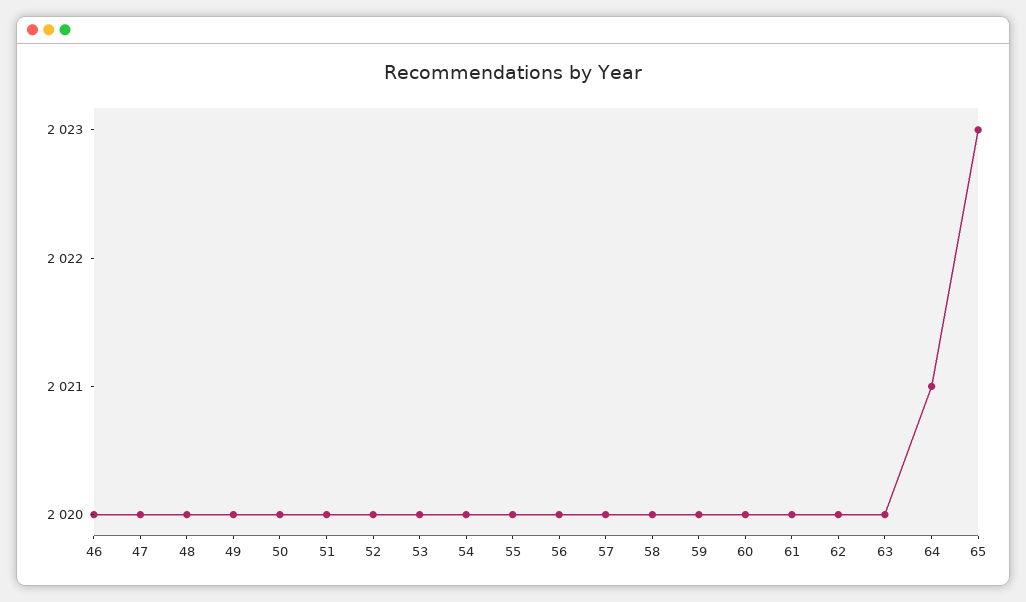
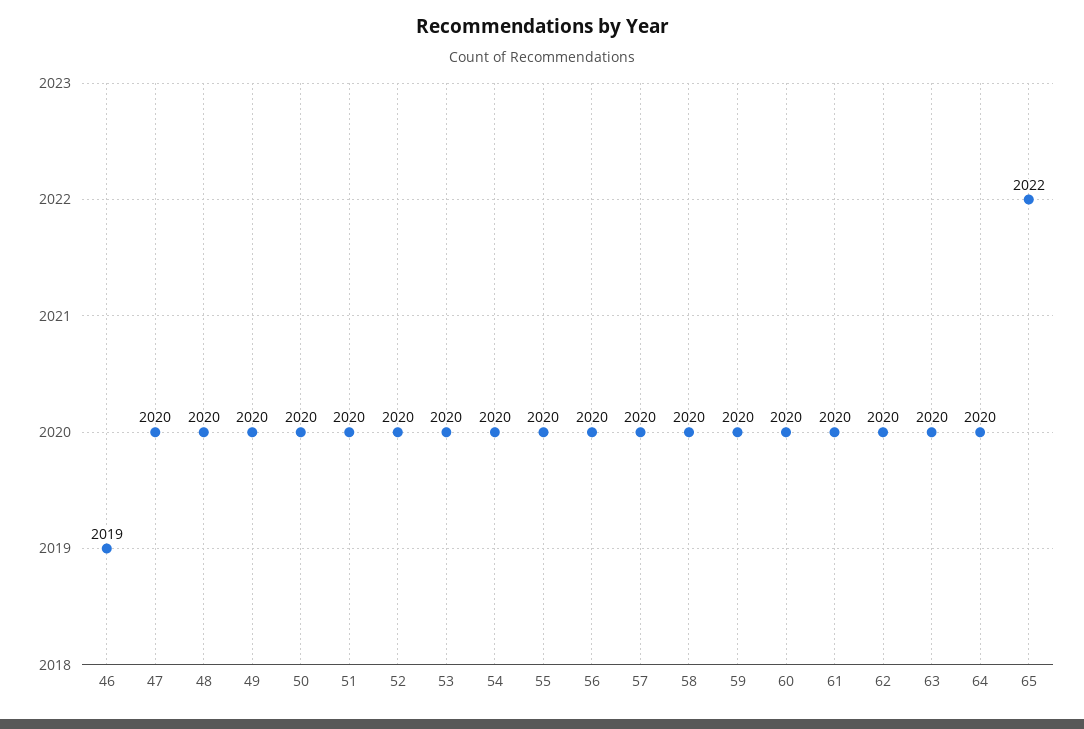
  {
-   "46": 2020,
+   "46": 2019,
    "47": 2020,
    "48": 2020,
    "49": 2020,
    "50": 2020,
    "51": 2020,
    "52": 2020,
    "53": 2020,
    "54": 2020,
    "55": 2020,
    "56": 2020,
    "57": 2020,
    "58": 2020,
    "59": 2020,
    "60": 2020,
    "61": 2020,
    "62": 2020,
    "63": 2020,
-   "64": 2021,
+   "64": 2020,
-   "65": 2023
+   "65": 2022
  }

